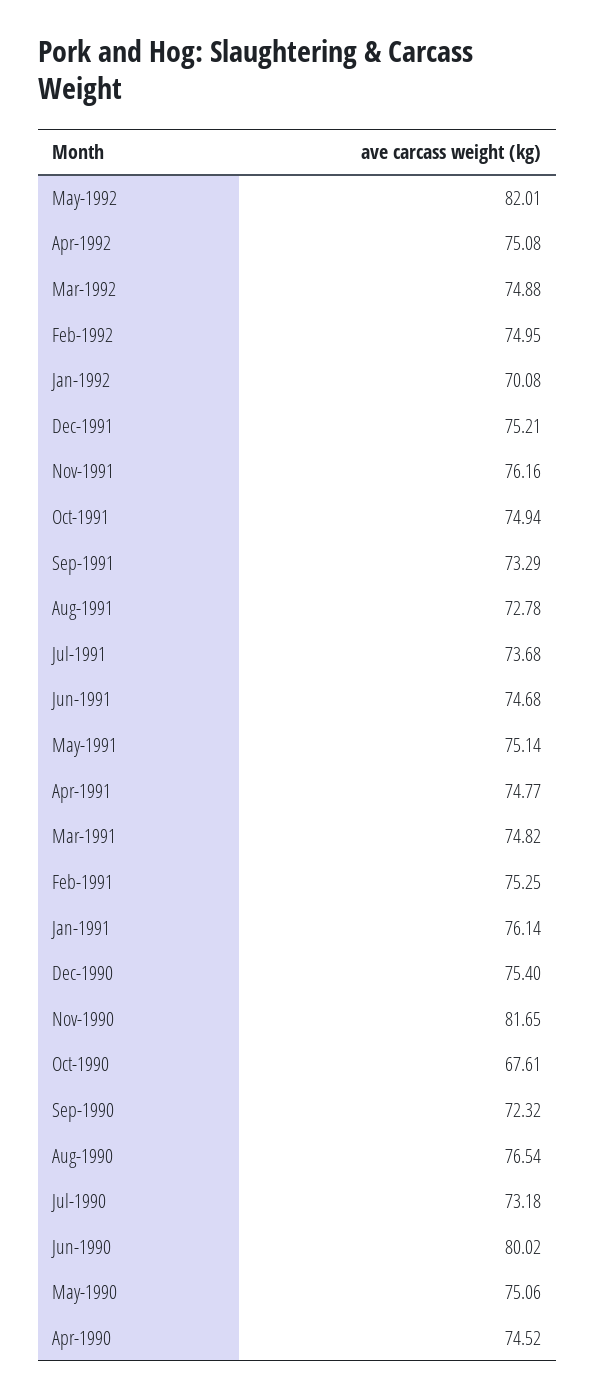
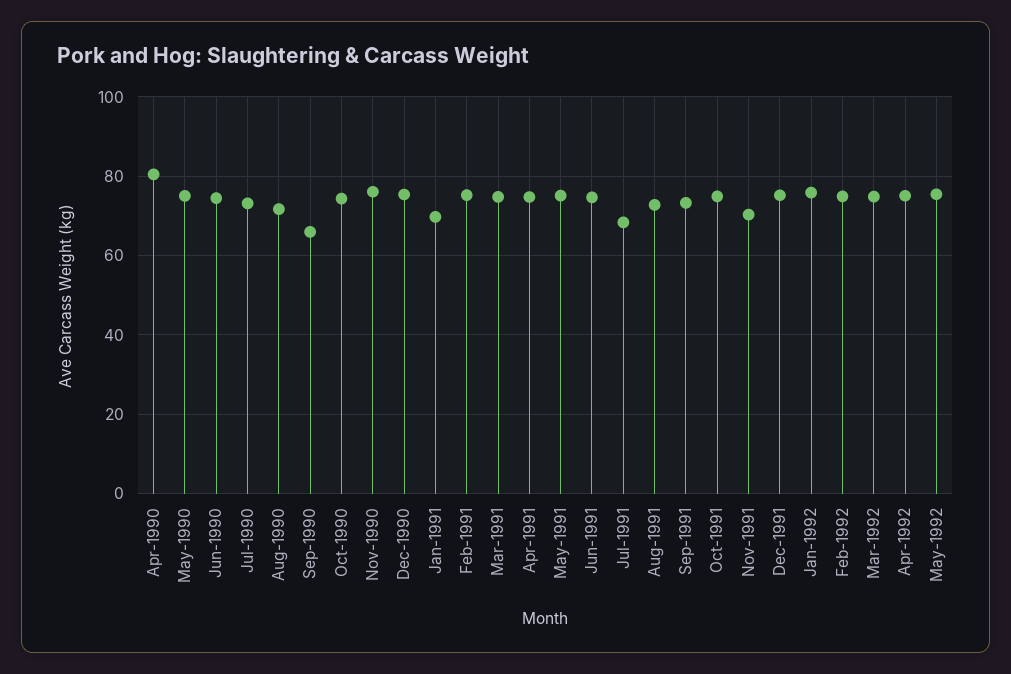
  {
-   "May-1992": 82.01,
+   "May-1992": 76,
    "Apr-1992": 75.08,
    "Mar-1992": 74.88,
    "Feb-1992": 74.95,
-   "Jan-1992": 70.08,
+   "Jan-1992": 76,
    "Dec-1991": 75.21,
-   "Nov-1991": 76.16,
+   "Nov-1991": 70,
    "Oct-1991": 74.94,
    "Sep-1991": 73.29,
    "Aug-1991": 72.78,
-   "Jul-1991": 73.68,
+   "Jul-1991": 68,
    "Jun-1991": 74.68,
    "May-1991": 75.14,
    "Apr-1991": 74.77,
    "Mar-1991": 74.82,
    "Feb-1991": 75.25,
-   "Jan-1991": 76.14,
+   "Jan-1991": 70,
    "Dec-1990": 75.4,
-   "Nov-1990": 81.65,
+   "Nov-1990": 76,
-   "Oct-1990": 67.61,
+   "Oct-1990": 74,
-   "Sep-1990": 72.32,
+   "Sep-1990": 66,
-   "Aug-1990": 76.54,
+   "Aug-1990": 72,
    "Jul-1990": 73.18,
-   "Jun-1990": 80.02,
+   "Jun-1990": 74,
    "May-1990": 75.06,
-   "Apr-1990": 74.52
+   "Apr-1990": 80
  }

